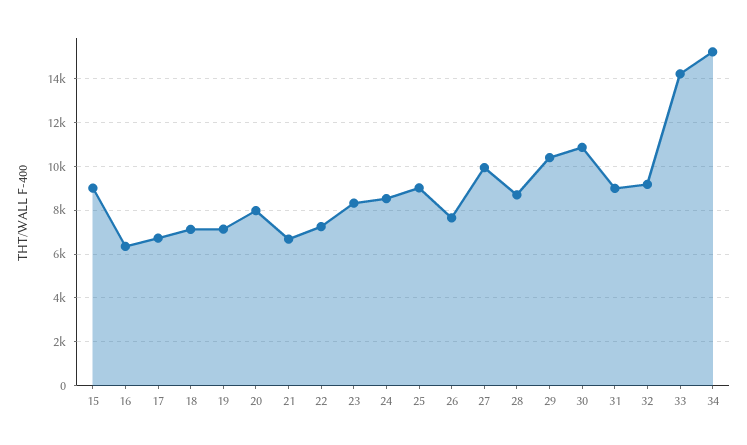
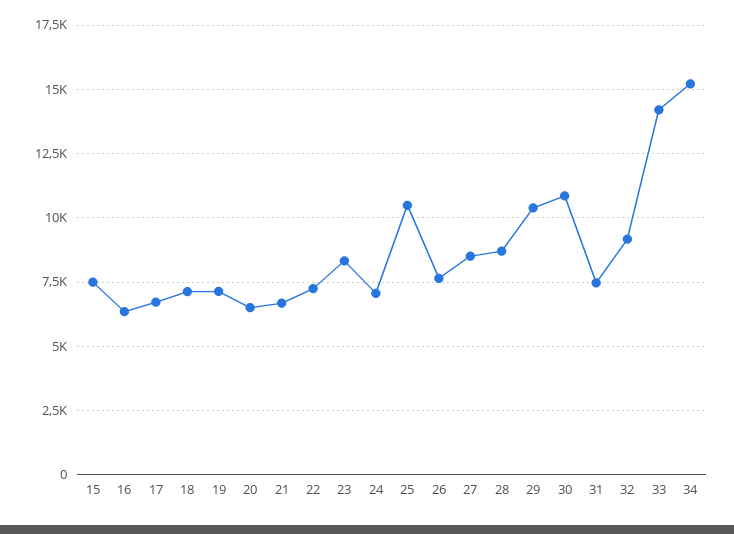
  {
-   "15": 9000,
+   "15": 7500,
    "16": 6250,
    "17": 6750,
    "18": 7250,
    "19": 7250,
-   "20": 8000,
+   "20": 6500,
    "21": 6750,
    "22": 7250,
    "23": 8250,
-   "24": 8500,
+   "24": 7000,
-   "25": 9000,
+   "25": 10500,
    "26": 7750,
-   "27": 10000,
+   "27": 8500,
    "28": 8750,
    "29": 10500,
    "30": 10750,
-   "31": 9000,
+   "31": 7500,
    "32": 9250,
    "33": 14250,
    "34": 15250
  }

